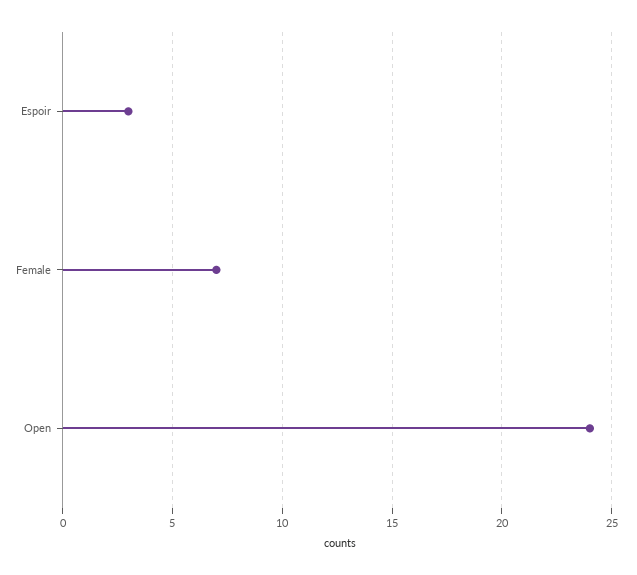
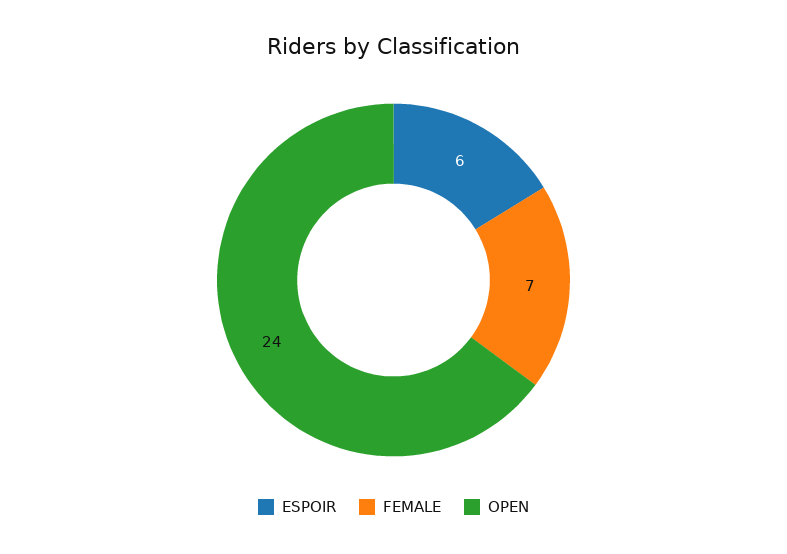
  {
-   "Espoir": 3,
+   "Espoir": 6,
    "Female": 7,
    "Open": 24
  }

